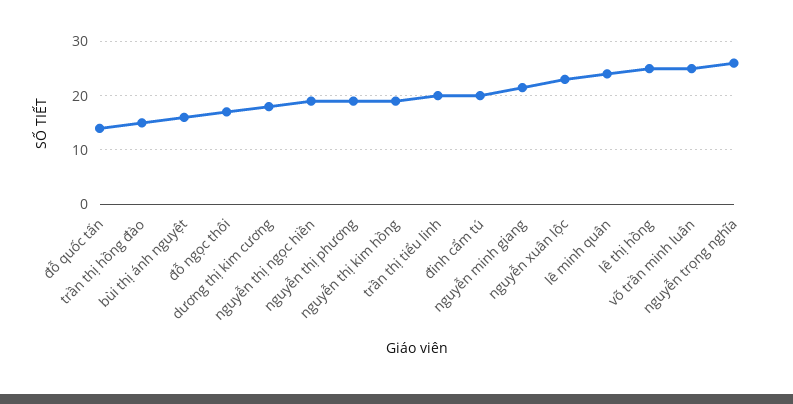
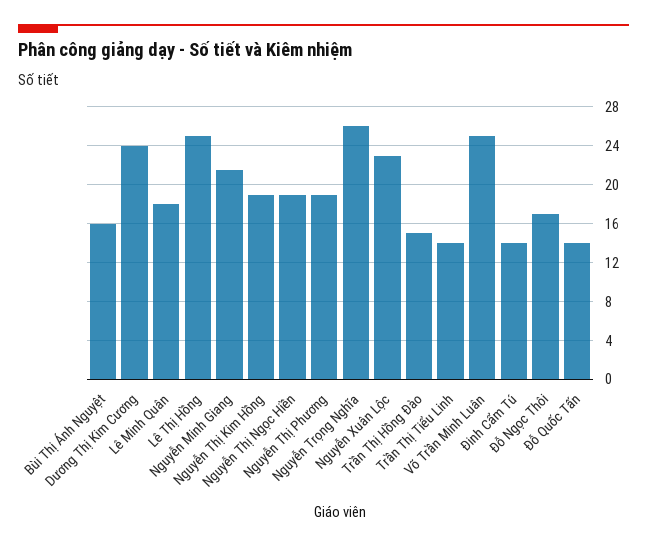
  {
    "đỗ quốc tấn": 14,
    "trần thị hồng đào": 15,
    "bùi thị ánh nguyệt": 16,
    "đỗ ngọc thôi": 17,
-   "dương thị kim cương": 18,
+   "dương thị kim cương": 24,
    "nguyễn thị ngọc hiền": 19,
    "nguyễn thị phương": 19,
    "nguyễn thị kim hồng": 19,
-   "trần thị tiểu linh": 20,
+   "trần thị tiểu linh": 14,
-   "đinh cẩm tú": 20,
+   "đinh cẩm tú": 14,
    "nguyễn minh giang": 22,
    "nguyễn xuân lộc": 23,
-   "lê minh quân": 24,
+   "lê minh quân": 18,
    "lê thị hồng": 25,
    "võ trần minh luân": 25,
    "nguyễn trọng nghĩa": 26
  }

